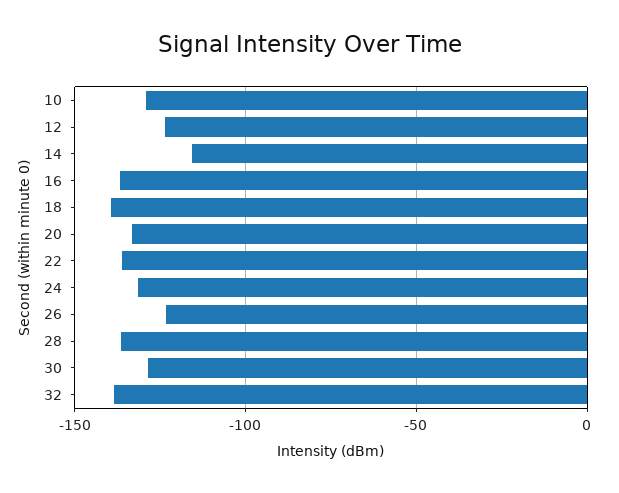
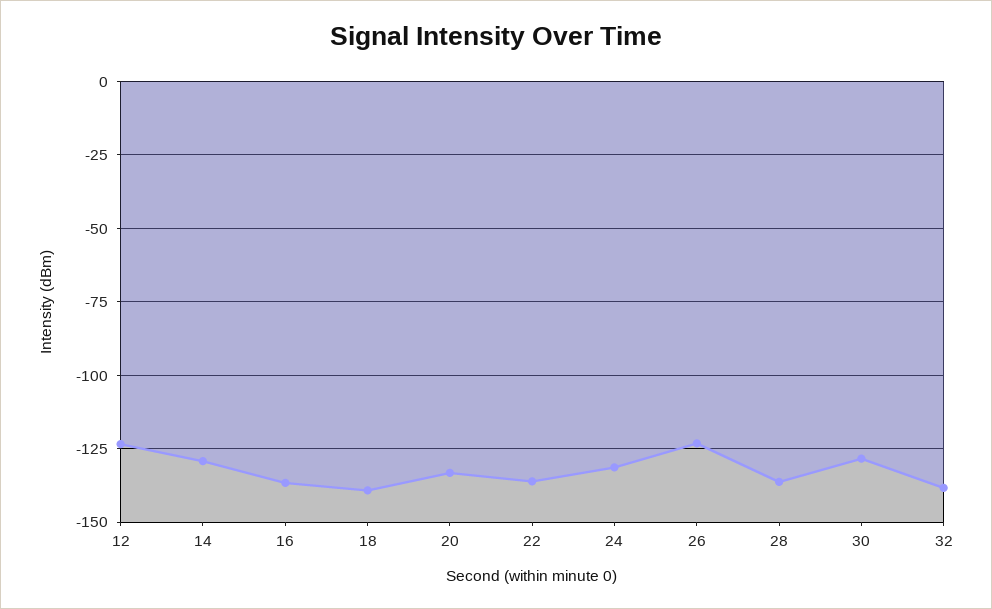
  {
-   "10": -130,
    "12": -122.5,
-   "14": -115,
+   "14": -130,
    "16": -137.5,
    "18": -140,
    "20": -132.5,
    "22": -135,
    "24": -132.5,
    "26": -122.5,
    "28": -137.5,
    "30": -127.5,
    "32": -137.5
  }

